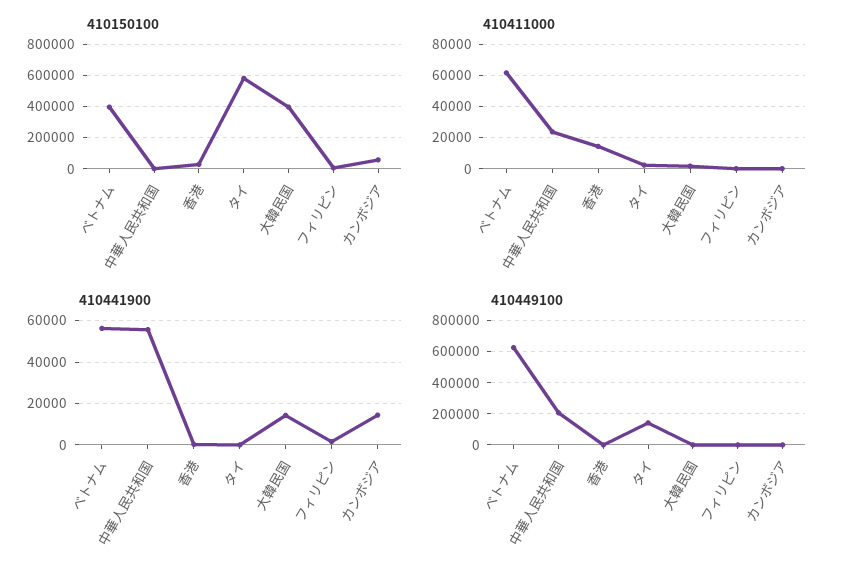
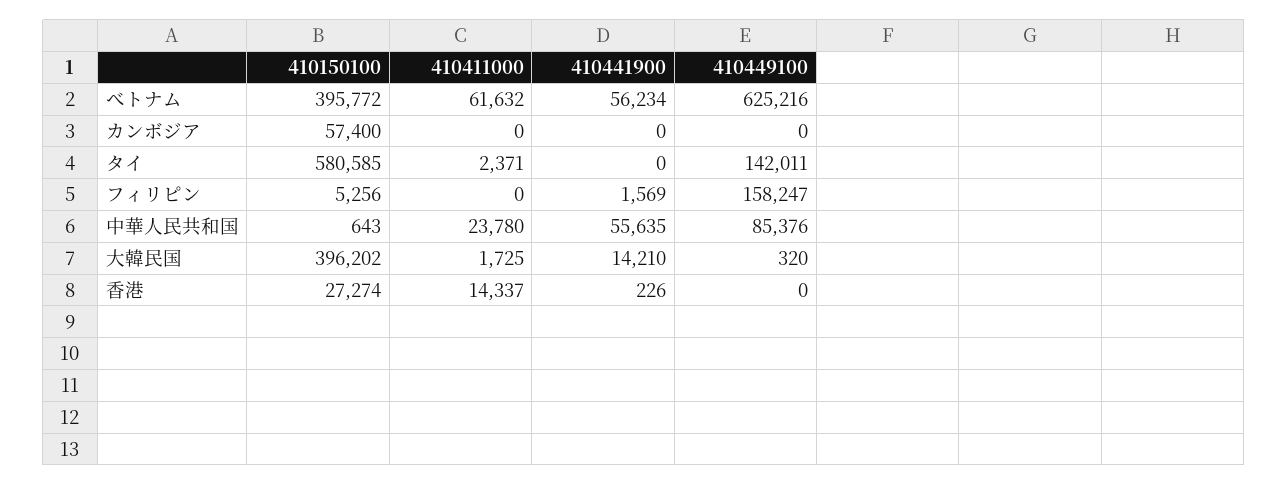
  {
    "410150100": {
      "べトナム": 395772,
      "中華人民共和国": 643,
      "香港": 27274,
      "タイ": 580585,
      "大韓民国": 396202,
      "フィリピン": 5256,
      "カンボジア": 57400
    },
    "410411000": {
      "べトナム": 61632,
      "中華人民共和国": 23780,
      "香港": 14337,
      "タイ": 2371,
      "大韓民国": 1725,
      "フィリピン": 0,
      "カンボジア": 0
    },
    "410441900": {
      "べトナム": 56234,
      "中華人民共和国": 55635,
      "香港": 226,
      "タイ": 0,
      "大韓民国": 14210,
      "フィリピン": 1569,
-     "カンボジア": 15000
+     "カンボジア": 0
    },
    "410449100": {
      "べトナム": 625216,
-     "中華人民共和国": 200000,
+     "中華人民共和国": 85376,
      "香港": 0,
      "タイ": 142011,
      "大韓民国": 320,
-     "フィリピン": 0,
+     "フィリピン": 158247,
      "カンボジア": 0
    }
  }

